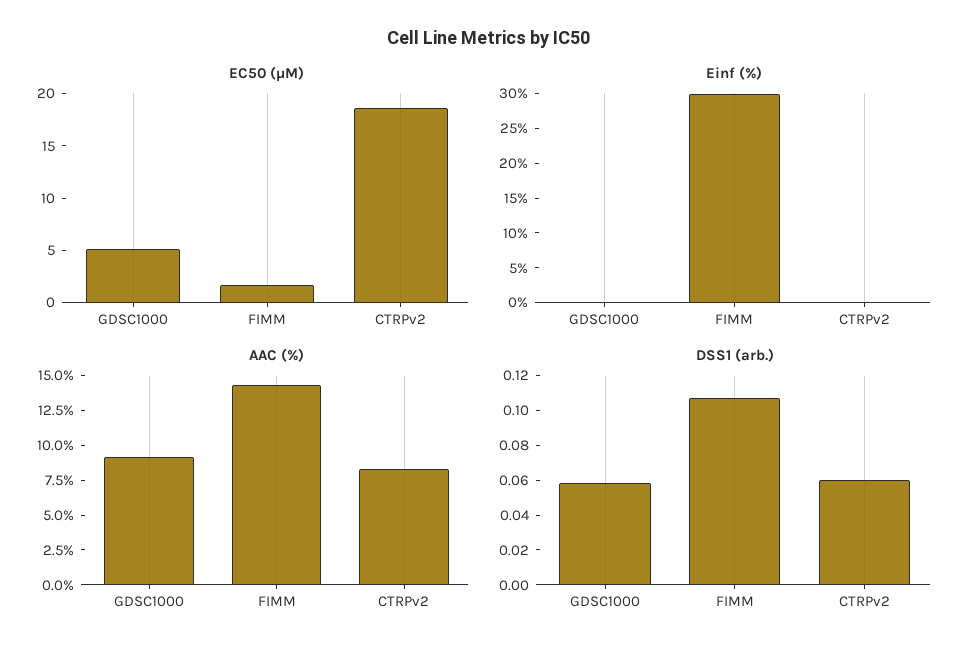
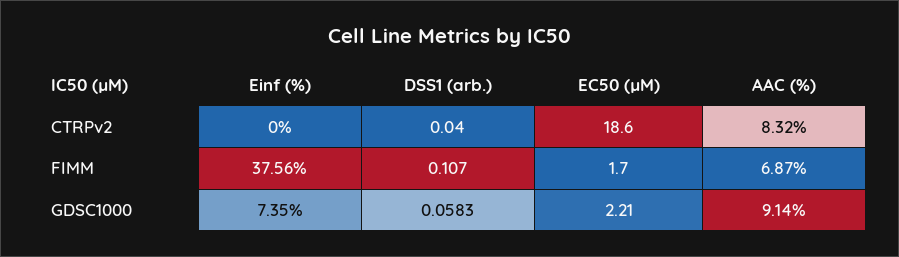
  {
    "EC50 (µM)": {
-     "GDSC1000": 5,
+     "GDSC1000": 2.21,
      "FIMM": 1.7,
      "CTRPv2": 18.6
    },
    "Einf (%)": {
-     "GDSC1000": 0,
+     "GDSC1000": 7.35,
-     "FIMM": 30,
+     "FIMM": 37.56,
      "CTRPv2": 0
    },
    "AAC (%)": {
      "GDSC1000": 9.14,
-     "FIMM": 15,
+     "FIMM": 6.87,
      "CTRPv2": 8.32
    },
    "DSS1 (arb.)": {
      "GDSC1000": 0.0583,
      "FIMM": 0.107,
-     "CTRPv2": 0.06
+     "CTRPv2": 0.04
    }
  }

